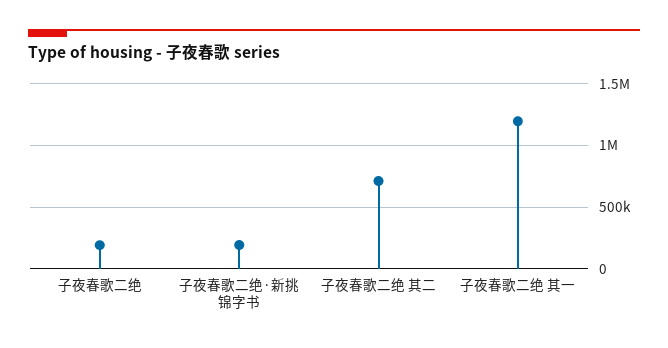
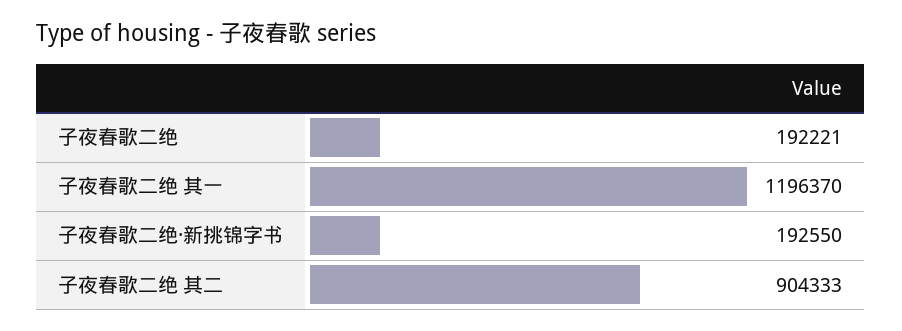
  {
    "子夜春歌二绝": 192221,
    "子夜春歌二绝·新挑锦字书": 192550,
-   "子夜春歌二绝 其二": 700000,
+   "子夜春歌二绝 其二": 904333,
    "子夜春歌二绝 其一": 1196370
  }

